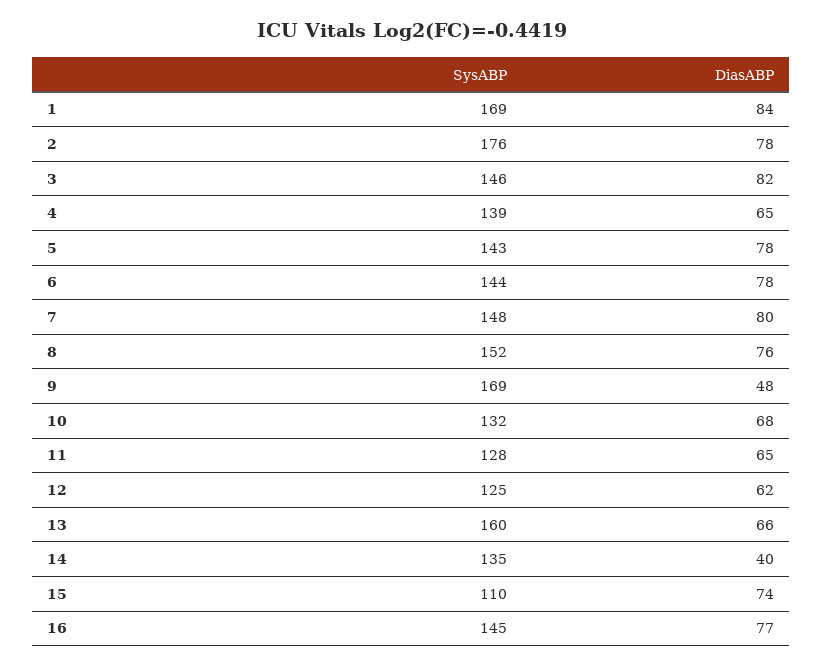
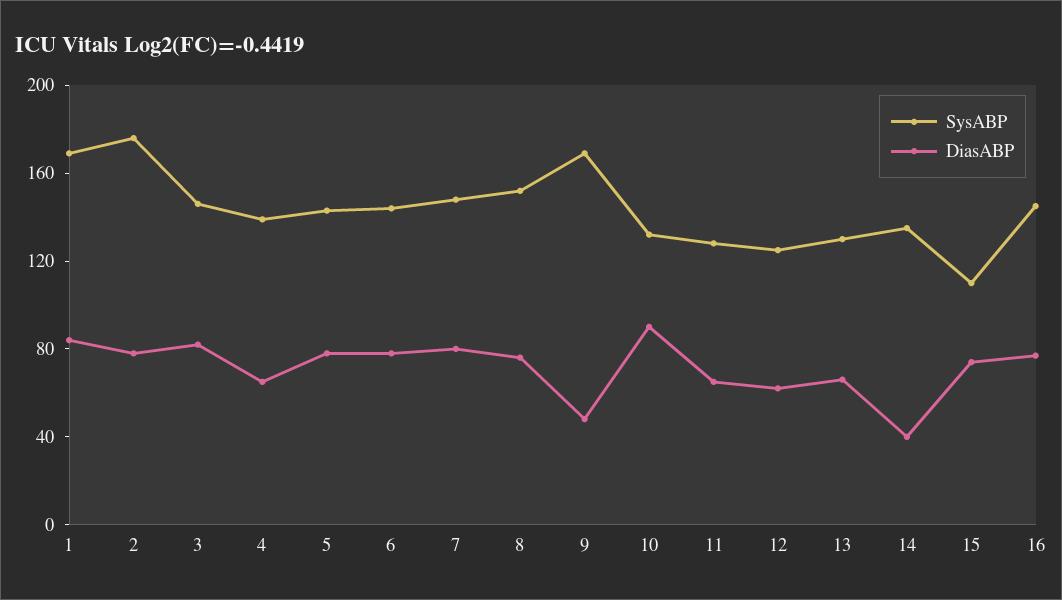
  {
    "SysABP": {
      "1": 169,
      "2": 176,
      "3": 146,
      "4": 139,
      "5": 143,
      "6": 144,
      "7": 148,
      "8": 152,
      "9": 169,
      "10": 132,
      "11": 128,
      "12": 125,
-     "13": 160,
+     "13": 130,
      "14": 135,
      "15": 110,
      "16": 145
    },
    "DiasABP": {
      "1": 84,
      "2": 78,
      "3": 82,
      "4": 65,
      "5": 78,
      "6": 78,
      "7": 80,
      "8": 76,
      "9": 48,
-     "10": 68,
+     "10": 90,
      "11": 65,
      "12": 62,
      "13": 66,
      "14": 40,
      "15": 74,
      "16": 77
    }
  }

